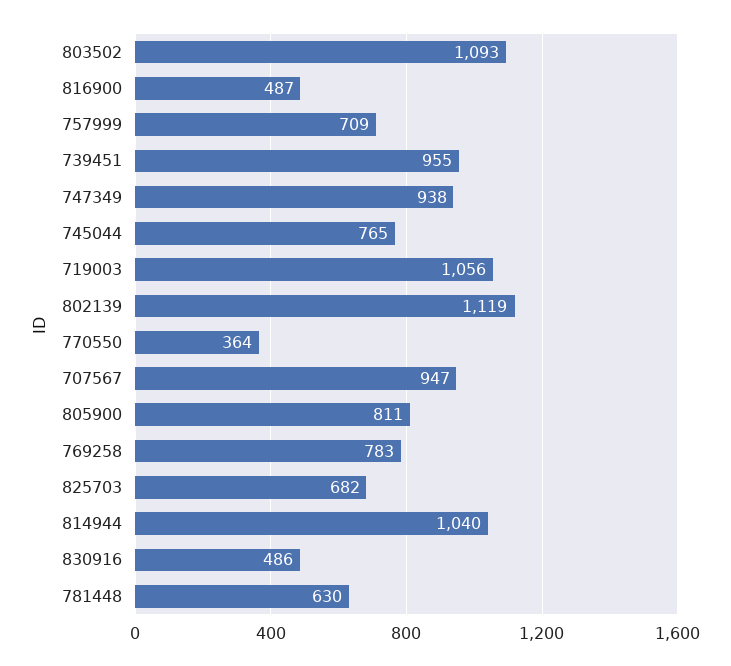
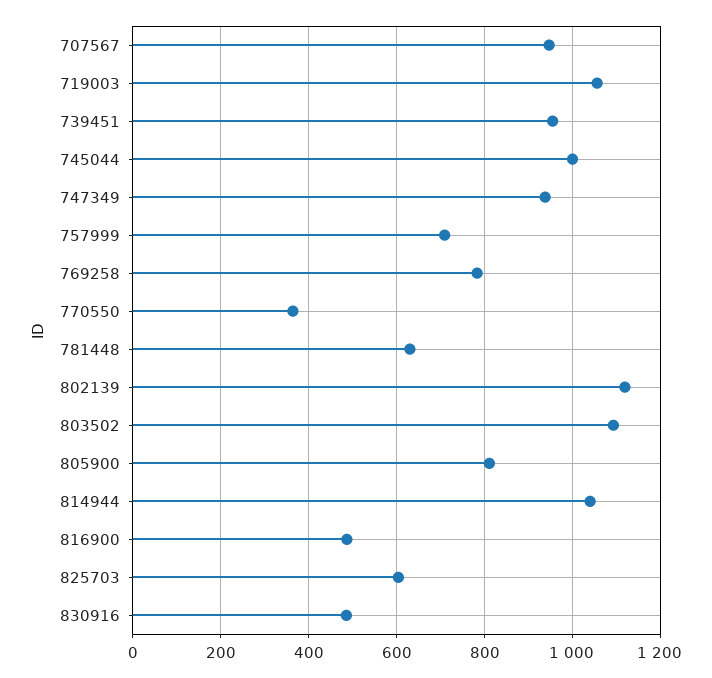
  {
    "803502": 1093,
    "816900": 487,
    "757999": 709,
    "739451": 955,
    "747349": 938,
-   "745044": 765,
+   "745044": 1000,
    "719003": 1056,
    "802139": 1119,
    "770550": 364,
    "707567": 947,
    "805900": 811,
    "769258": 783,
-   "825703": 682,
+   "825703": 600,
    "814944": 1040,
    "830916": 486,
    "781448": 630
  }

